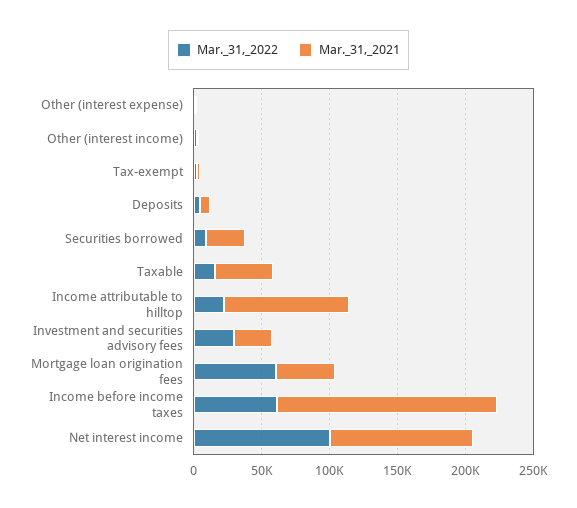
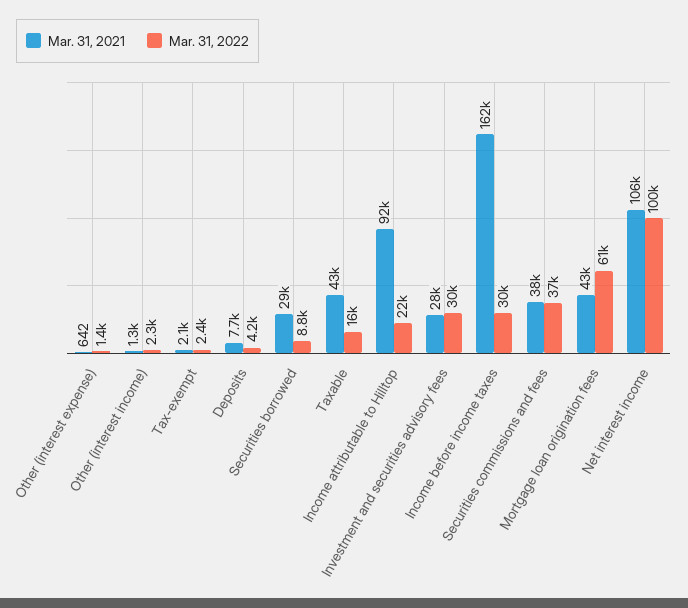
  {
    "Mar._31,_2022": {
      "Other (interest expense)": 1400,
      "Other (interest income)": 2300,
      "Tax-exempt": 2400,
      "Deposits": 4200,
      "Securities borrowed": 8800,
      "Taxable": 16000,
      "Income attributable to hilltop": 22000,
      "Investment and securities advisory fees": 30000,
      "Mortgage loan origination fees": 61000,
-     "Income before income taxes": 60000,
+     "Income before income taxes": 30000,
-     "Net interest income": 100000
+     "Net interest income": 100000,
+     "Securities commissions and fees": 37000
    },
    "Mar._31,_2021": {
      "Other (interest expense)": 642,
      "Other (interest income)": 1300,
      "Tax-exempt": 2100,
      "Deposits": 7700,
      "Securities borrowed": 29000,
      "Taxable": 43000,
      "Income attributable to hilltop": 92000,
      "Investment and securities advisory fees": 28000,
      "Mortgage loan origination fees": 43000,
      "Income before income taxes": 162000,
-     "Net interest income": 106000
+     "Net interest income": 106000,
+     "Securities commissions and fees": 38000
    }
  }

